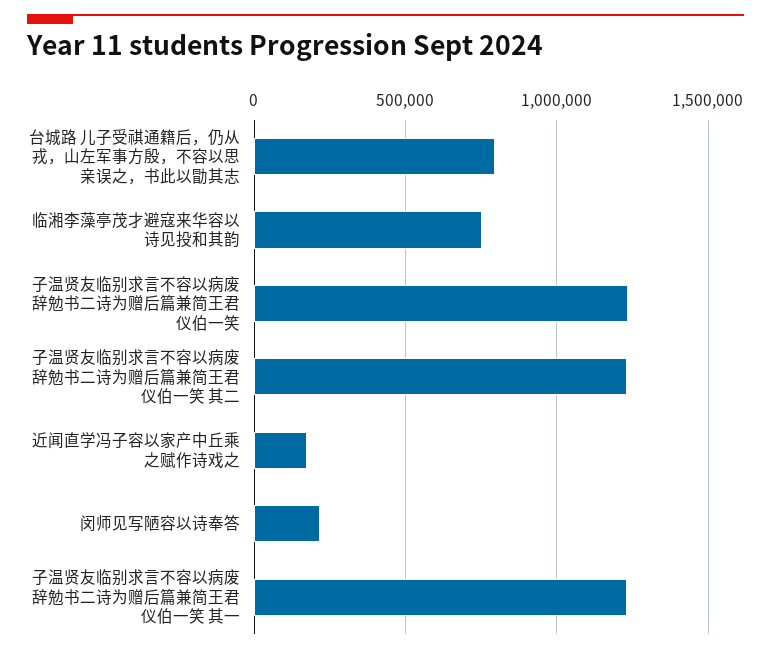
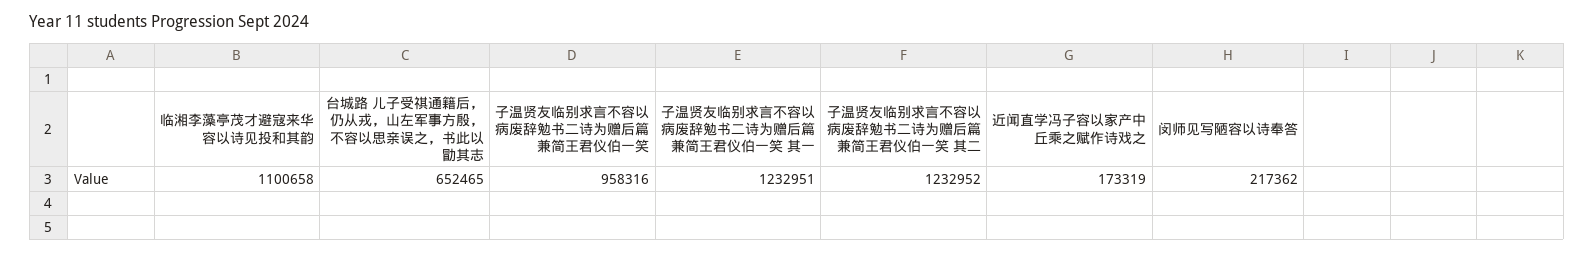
  {
-   "台城路 儿子受祺通籍后，仍从戎，山左军事方殷，不容以思亲误之，书此以勖其志": 800000,
+   "台城路 儿子受祺通籍后，仍从戎，山左军事方殷，不容以思亲误之，书此以勖其志": 652465,
-   "临湘李藻亭茂才避寇来华容以诗见投和其韵": 750000,
+   "临湘李藻亭茂才避寇来华容以诗见投和其韵": 1100658,
-   "子温贤友临别求言不容以病废辞勉书二诗为赠后篇兼简王君仪伯一笑": 1250000,
+   "子温贤友临别求言不容以病废辞勉书二诗为赠后篇兼简王君仪伯一笑": 958316,
    "子温贤友临别求言不容以病废辞勉书二诗为赠后篇兼简王君仪伯一笑 其二": 1232952,
    "近闻直学冯子容以家产中丘乘之赋作诗戏之": 173319,
    "闵师见写陋容以诗奉答": 217362,
    "子温贤友临别求言不容以病废辞勉书二诗为赠后篇兼简王君仪伯一笑 其一": 1232951
  }

